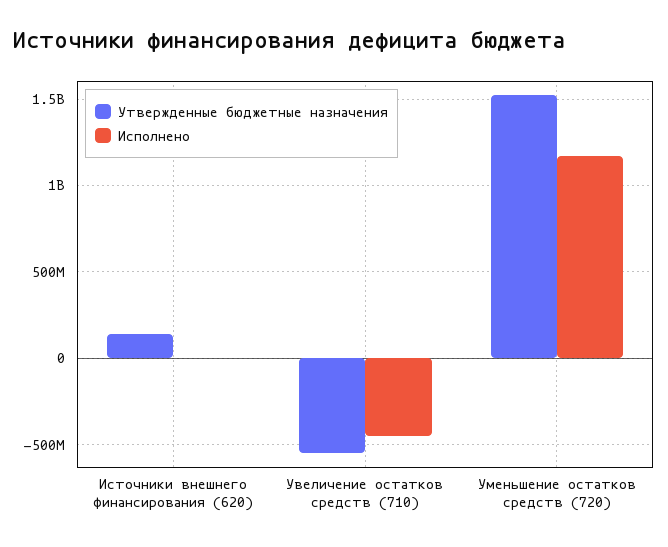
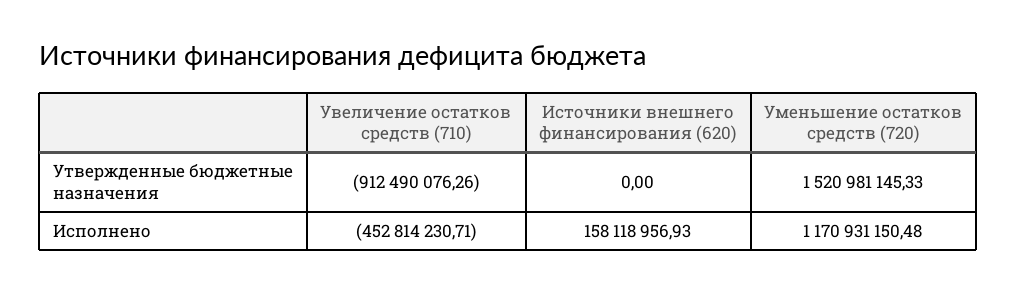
  {
    "Утвержденные бюджетные назначения": {
-     "Источники внешнего финансирования (620)": 150000000,
+     "Источники внешнего финансирования (620)": 0,
-     "Увеличение остатков средств (710)": -550000000,
+     "Увеличение остатков средств (710)": -912490076.26,
      "Уменьшение остатков средств (720)": 1520981145.33
    },
    "Исполнено": {
-     "Источники внешнего финансирования (620)": 0,
+     "Источники внешнего финансирования (620)": 158118956.93,
      "Увеличение остатков средств (710)": -452814230.71,
      "Уменьшение остатков средств (720)": 1170931150.48
    }
  }

